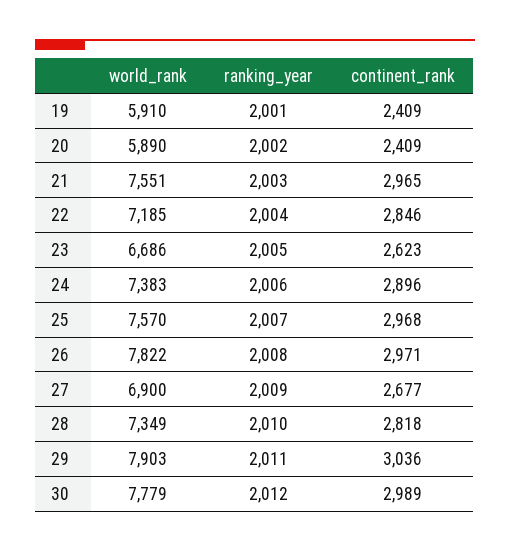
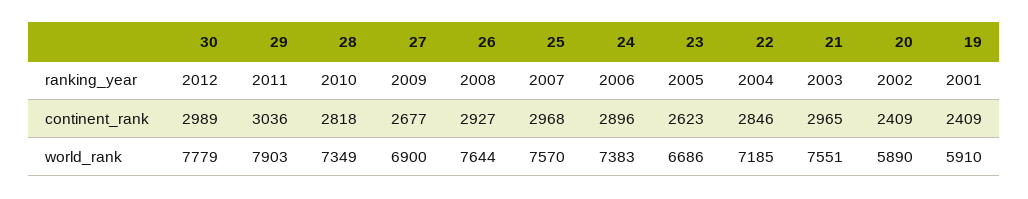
  {
    "world_rank": {
      "19": 5910,
      "20": 5890,
      "21": 7551,
      "22": 7185,
      "23": 6686,
      "24": 7383,
      "25": 7570,
-     "26": 7822,
+     "26": 7644,
      "27": 6900,
      "28": 7349,
      "29": 7903,
      "30": 7779
    },
    "ranking_year": {
      "19": 2001,
      "20": 2002,
      "21": 2003,
      "22": 2004,
      "23": 2005,
      "24": 2006,
      "25": 2007,
      "26": 2008,
      "27": 2009,
      "28": 2010,
      "29": 2011,
      "30": 2012
    },
    "continent_rank": {
      "19": 2409,
      "20": 2409,
      "21": 2965,
      "22": 2846,
      "23": 2623,
      "24": 2896,
      "25": 2968,
-     "26": 2971,
+     "26": 2927,
      "27": 2677,
      "28": 2818,
      "29": 3036,
      "30": 2989
    }
  }

